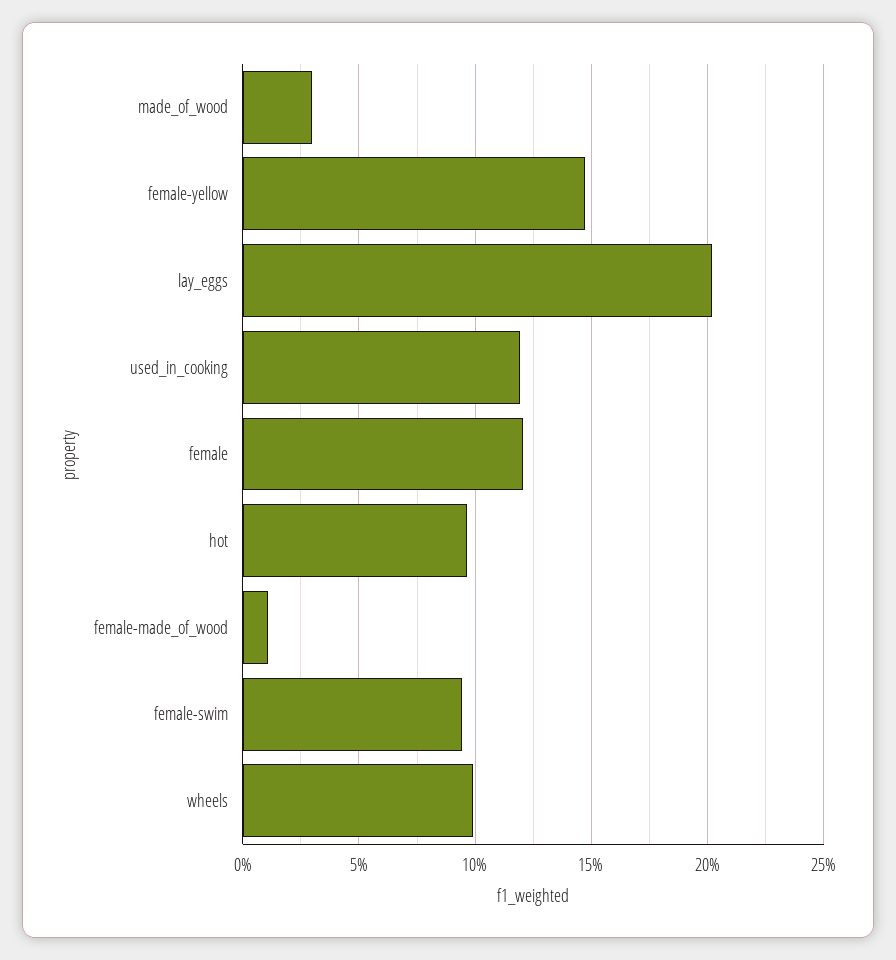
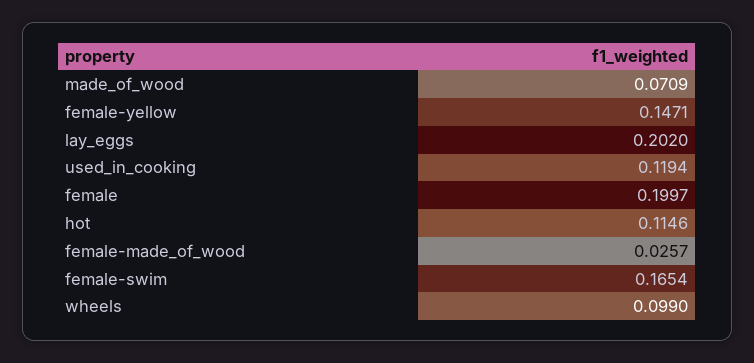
  {
-   "made_of_wood": 0.03,
+   "made_of_wood": 0.0709,
    "female-yellow": 0.1471,
    "lay_eggs": 0.202,
    "used_in_cooking": 0.1194,
-   "female": 0.12,
+   "female": 0.1997,
-   "hot": 0.095,
+   "hot": 0.1146,
-   "female-made_of_wood": 0.01,
+   "female-made_of_wood": 0.0257,
-   "female-swim": 0.095,
+   "female-swim": 0.1654,
    "wheels": 0.099
  }

